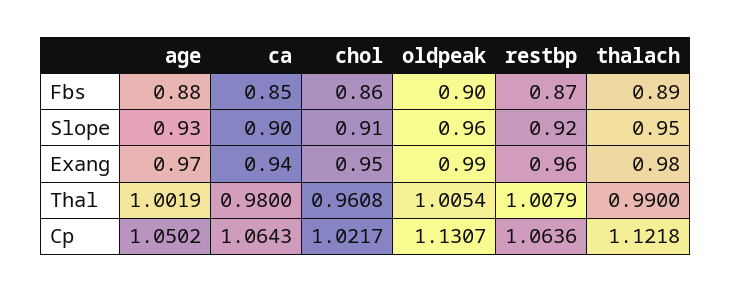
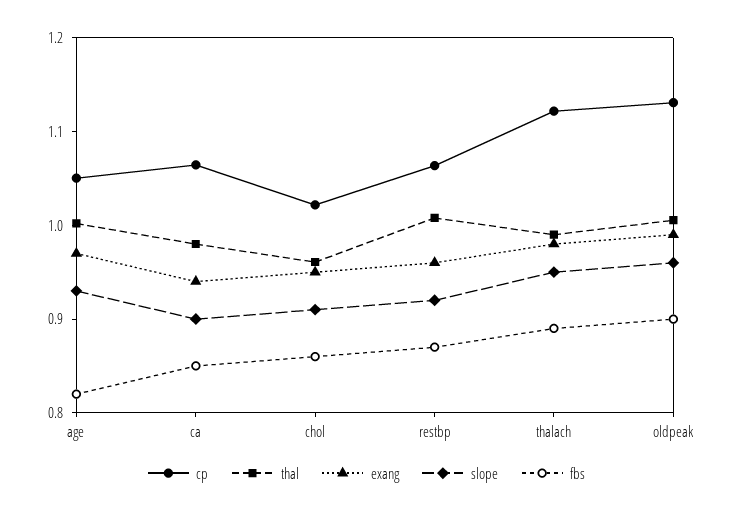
  {
    "Fbs": {
-     "age": 0.88,
+     "age": 0.82,
      "ca": 0.85,
      "chol": 0.86,
      "oldpeak": 0.9,
      "restbp": 0.87,
      "thalach": 0.89
    },
    "Slope": {
      "age": 0.93,
      "ca": 0.9,
      "chol": 0.91,
      "oldpeak": 0.96,
      "restbp": 0.92,
      "thalach": 0.95
    },
    "Exang": {
      "age": 0.97,
      "ca": 0.94,
      "chol": 0.95,
      "oldpeak": 0.99,
      "restbp": 0.96,
      "thalach": 0.98
    },
    "Thal": {
      "age": 1.0019,
      "ca": 0.98,
      "chol": 0.9608,
      "oldpeak": 1.0054,
      "restbp": 1.0079,
      "thalach": 0.99
    },
    "Cp": {
      "age": 1.0502,
      "ca": 1.0643,
      "chol": 1.0217,
      "oldpeak": 1.1307,
      "restbp": 1.0636,
      "thalach": 1.1218
    }
  }

